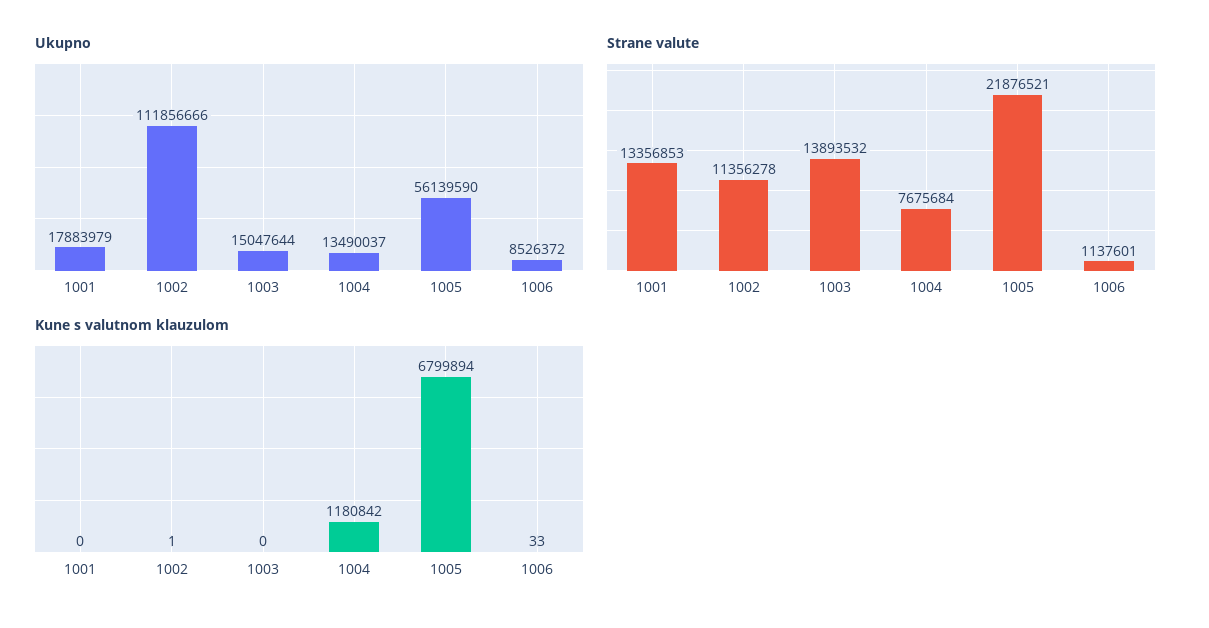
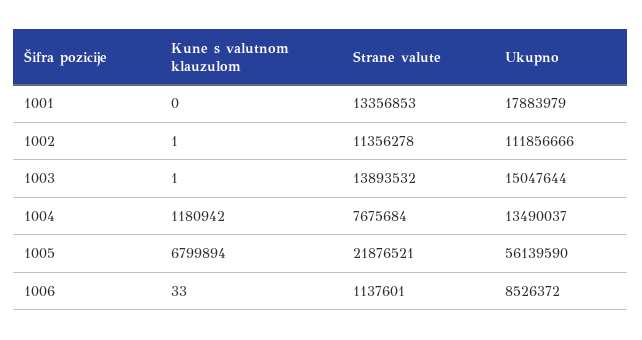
  {
    "Ukupno": {
      "1001": 17883979,
      "1002": 111856666,
      "1003": 15047644,
      "1004": 13490037,
      "1005": 56139590,
      "1006": 8526372
    },
    "Strane valute": {
      "1001": 13356853,
      "1002": 11356278,
      "1003": 13893532,
      "1004": 7675684,
      "1005": 21876521,
      "1006": 1137601
    },
    "Kune s valutnom klauzulom": {
      "1001": 0,
      "1002": 1,
-     "1003": 0,
+     "1003": 1,
-     "1004": 1180842,
+     "1004": 1180942,
      "1005": 6799894,
      "1006": 33
    }
  }

